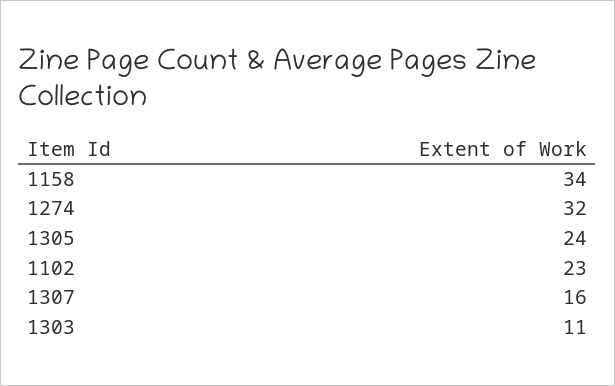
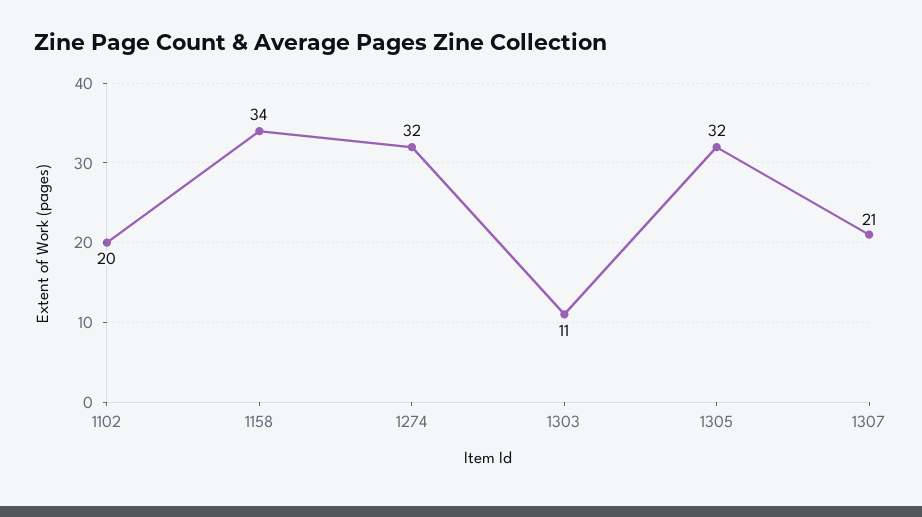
  {
    "1158": 34,
    "1274": 32,
-   "1305": 24,
+   "1305": 32,
-   "1102": 23,
+   "1102": 20,
-   "1307": 16,
+   "1307": 21,
    "1303": 11
  }

